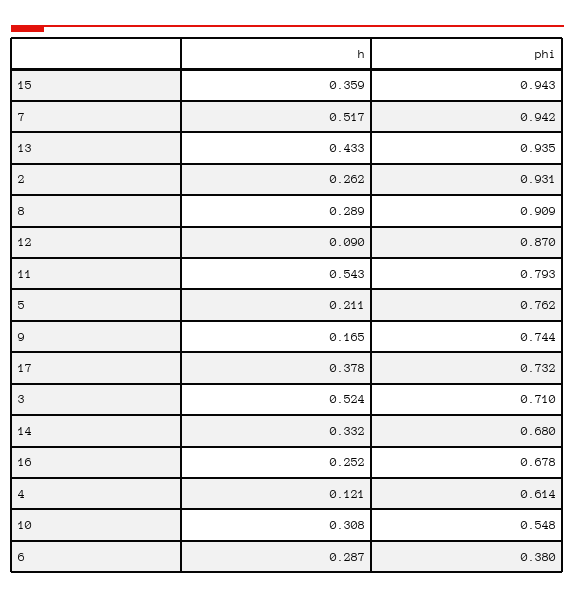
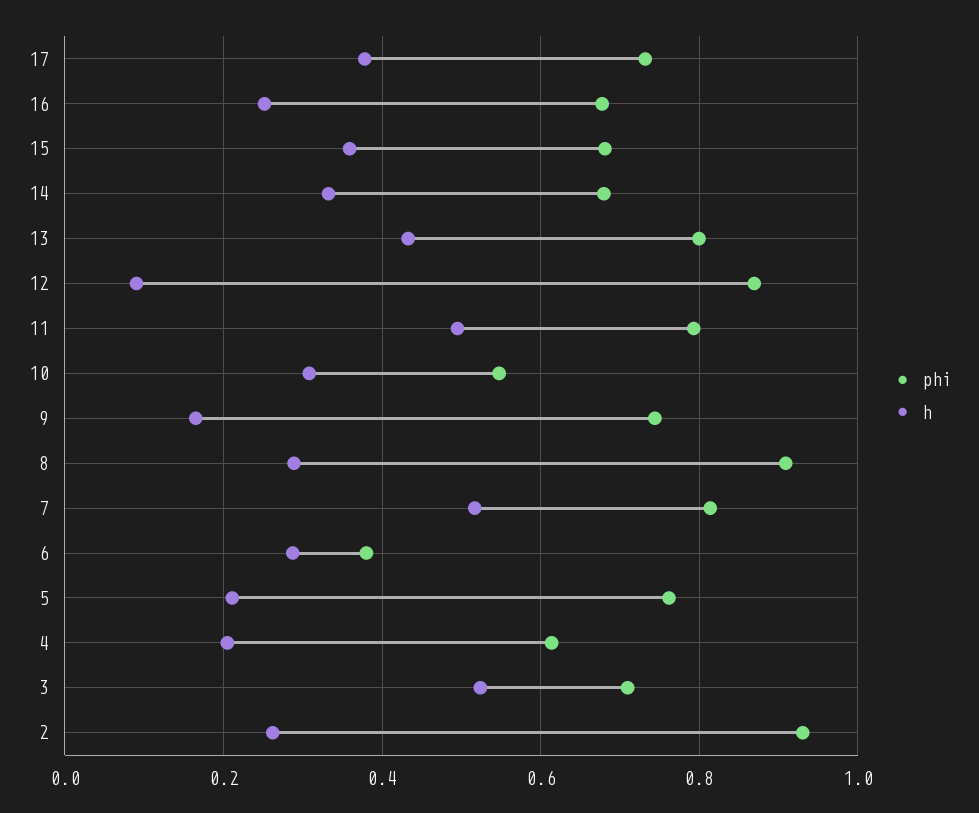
  {
    "h": {
      "15": 0.359,
      "7": 0.517,
      "13": 0.433,
      "2": 0.262,
      "8": 0.289,
      "12": 0.09,
-     "11": 0.543,
+     "11": 0.5,
      "5": 0.211,
      "9": 0.165,
      "17": 0.378,
      "3": 0.524,
      "14": 0.332,
      "16": 0.252,
-     "4": 0.121,
+     "4": 0.2,
      "10": 0.308,
      "6": 0.287
    },
    "phi": {
-     "15": 0.943,
+     "15": 0.68,
-     "7": 0.942,
+     "7": 0.82,
-     "13": 0.935,
+     "13": 0.8,
      "2": 0.931,
      "8": 0.909,
      "12": 0.87,
      "11": 0.793,
      "5": 0.762,
      "9": 0.744,
      "17": 0.732,
      "3": 0.71,
      "14": 0.68,
      "16": 0.678,
      "4": 0.614,
      "10": 0.548,
      "6": 0.38
    }
  }

